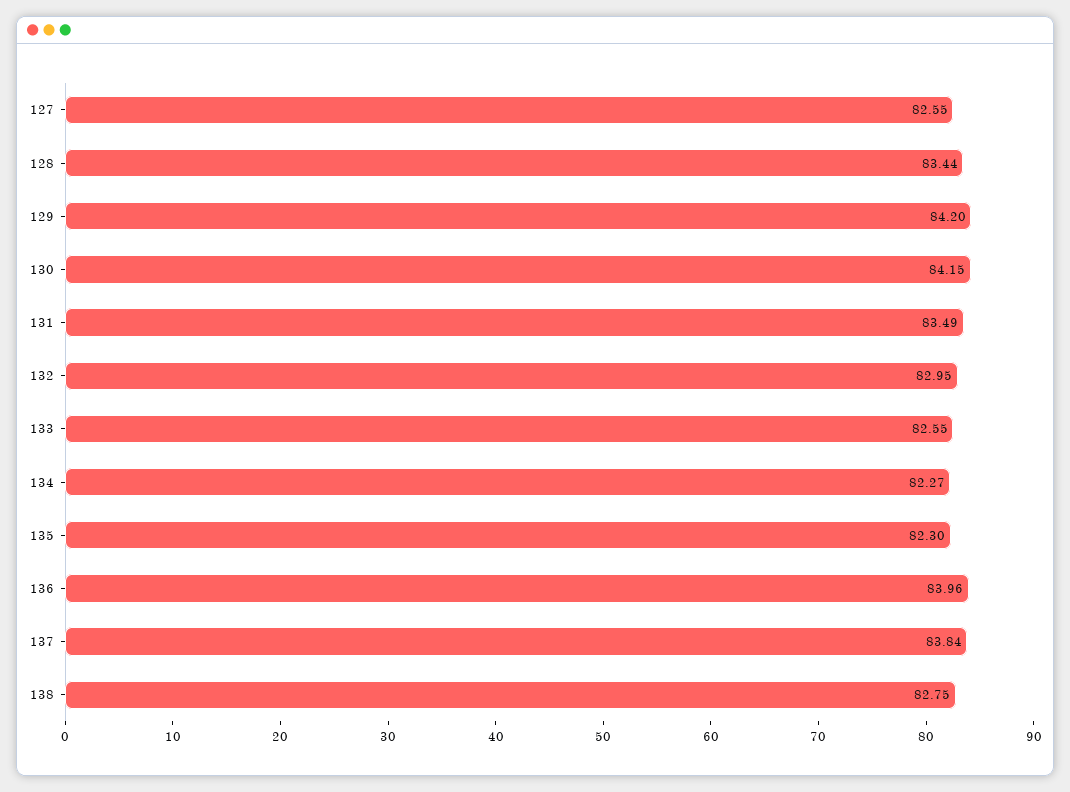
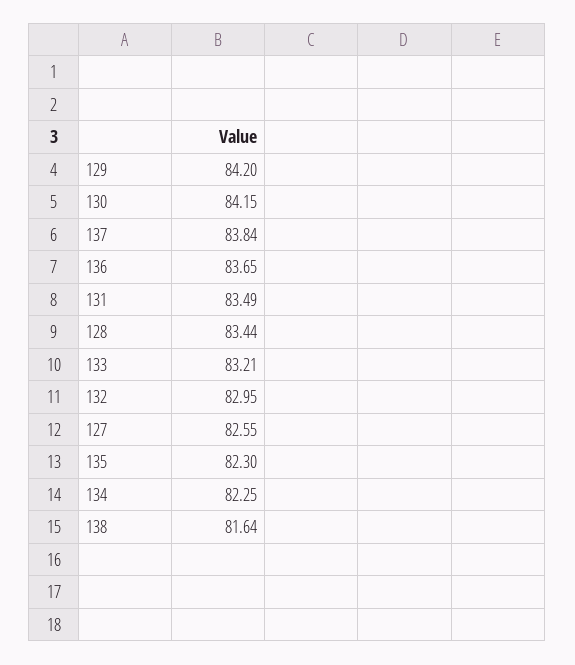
  {
    "127": 82.55,
    "128": 83.44,
    "129": 84.2,
    "130": 84.15,
    "131": 83.49,
    "132": 82.95,
-   "133": 82.55,
+   "133": 83.21,
-   "134": 82.27,
+   "134": 82.25,
    "135": 82.3,
-   "136": 83.96,
+   "136": 83.65,
    "137": 83.84,
-   "138": 82.75
+   "138": 81.64
  }

